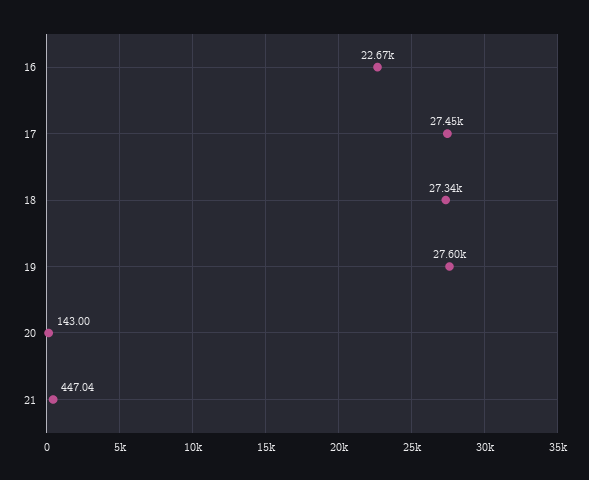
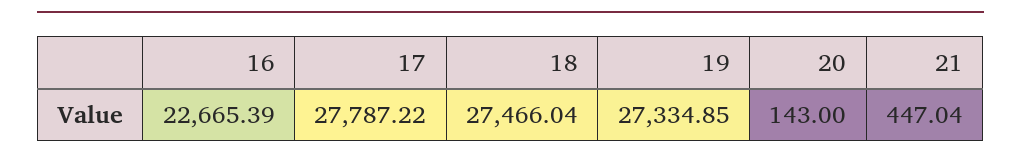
  {
    "16": 22665.39,
-   "17": 27450,
+   "17": 27787.22,
-   "18": 27340,
+   "18": 27466.04,
-   "19": 27600,
+   "19": 27334.85,
    "20": 143,
    "21": 447.04
  }

